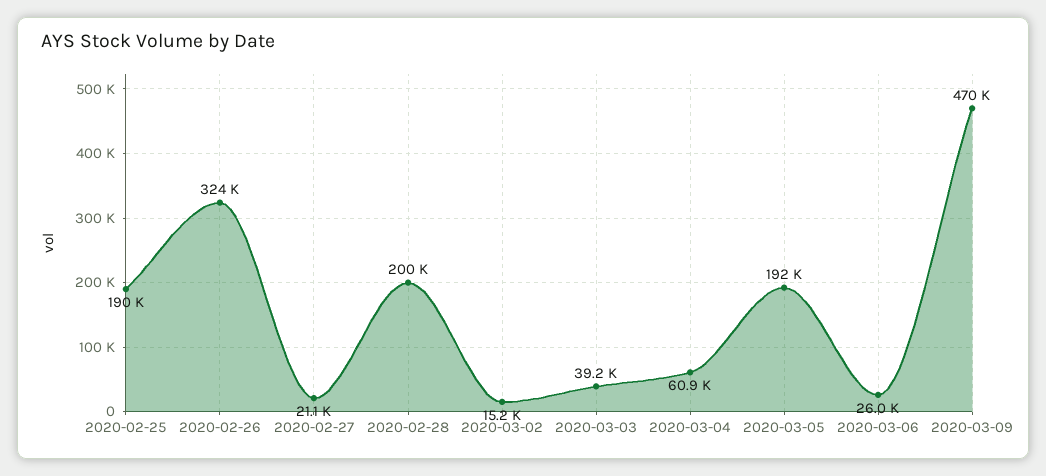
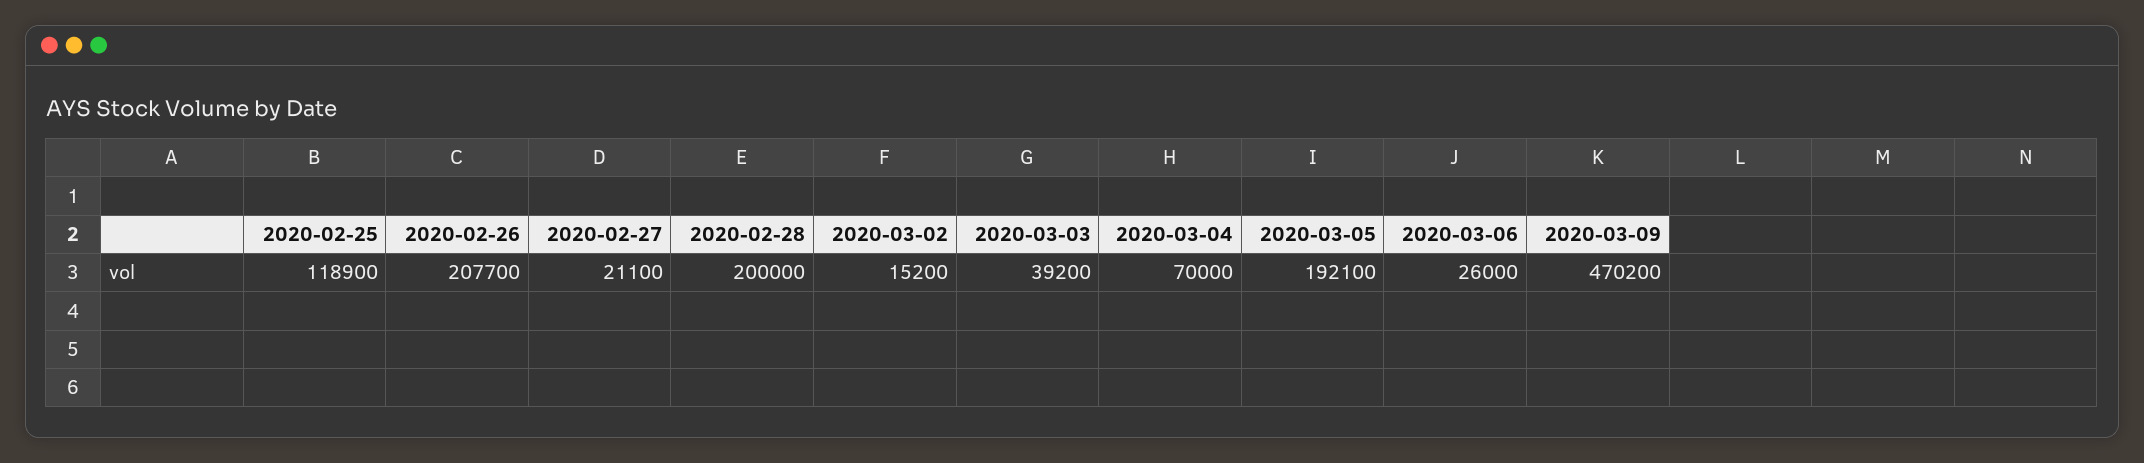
  {
-   "2020-02-25": 190000,
+   "2020-02-25": 118900,
-   "2020-02-26": 324000,
+   "2020-02-26": 207700,
    "2020-02-27": 21100,
    "2020-02-28": 200000,
    "2020-03-02": 15200,
    "2020-03-03": 39200,
-   "2020-03-04": 60900,
+   "2020-03-04": 70000,
    "2020-03-05": 192100,
    "2020-03-06": 26000,
    "2020-03-09": 470200
  }

